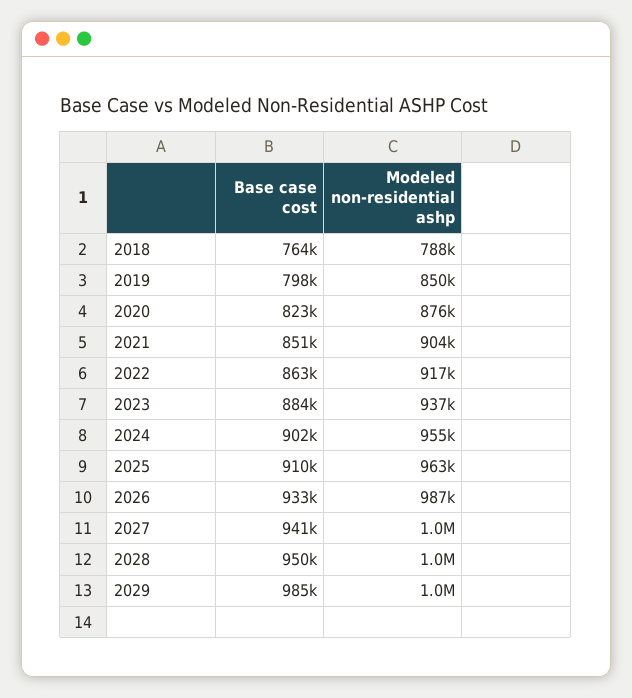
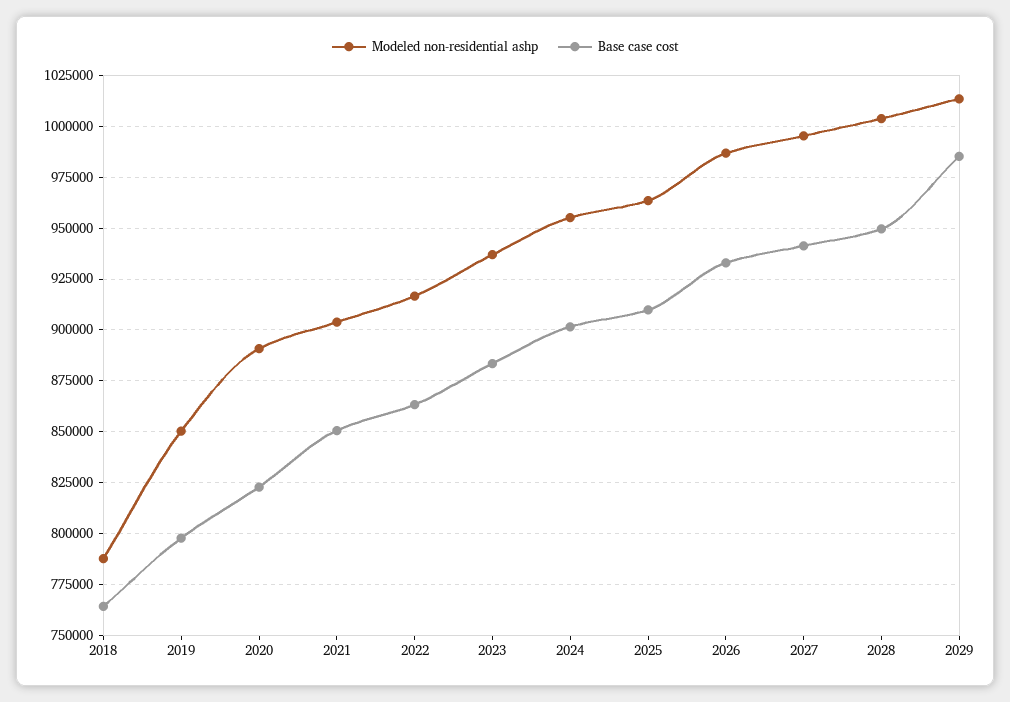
  {
    "Base case cost": {
      "2018": 764000,
      "2019": 798000,
      "2020": 823000,
      "2021": 851000,
      "2022": 863000,
      "2023": 884000,
      "2024": 902000,
      "2025": 910000,
      "2026": 933000,
      "2027": 941000,
      "2028": 950000,
      "2029": 985000
    },
    "Modeled non-residential ashp": {
      "2018": 788000,
      "2019": 850000,
-     "2020": 876000,
+     "2020": 890000,
      "2021": 904000,
      "2022": 917000,
      "2023": 937000,
      "2024": 955000,
      "2025": 963000,
      "2026": 987000,
      "2027": 1000000,
      "2028": 1000000,
      "2029": 1000000
    }
  }

